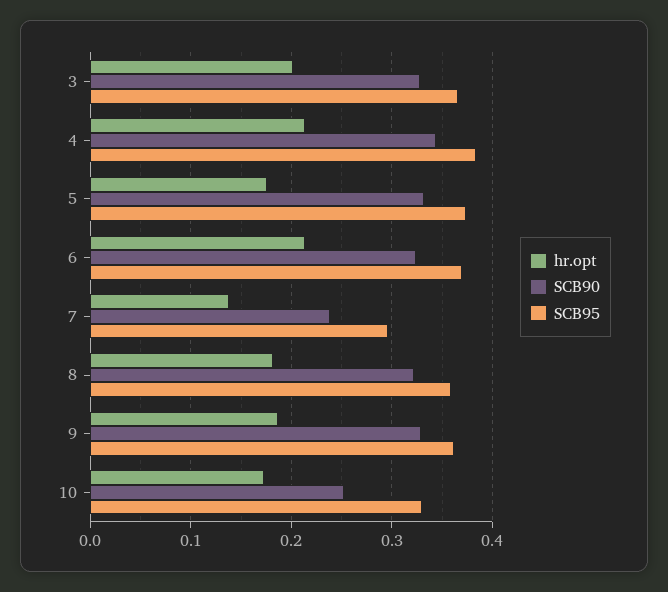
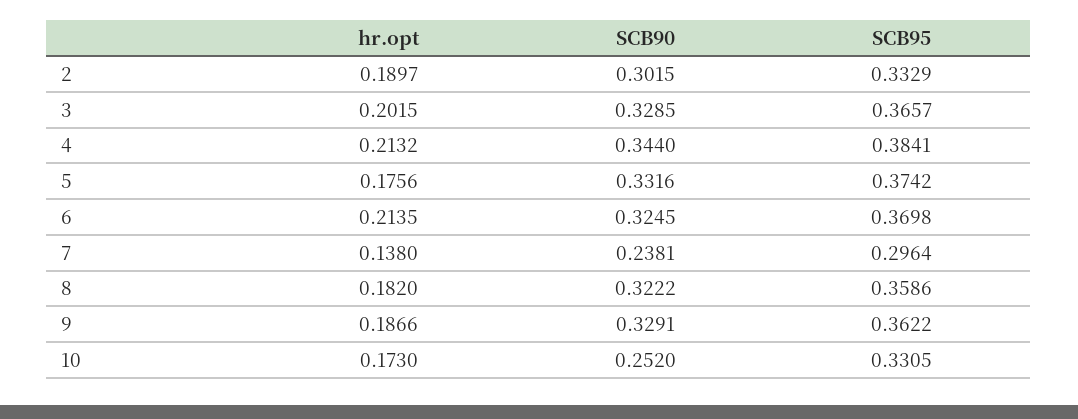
  {
    "hr.opt": {
      "3": 0.2015,
      "4": 0.2132,
      "5": 0.1756,
      "6": 0.2135,
      "7": 0.138,
      "8": 0.182,
      "9": 0.1866,
-     "10": 0.173
+     "10": 0.173,
+     "2": 0.1897
    },
    "SCB90": {
      "3": 0.3285,
      "4": 0.344,
      "5": 0.3316,
      "6": 0.3245,
      "7": 0.2381,
      "8": 0.3222,
      "9": 0.3291,
-     "10": 0.252
+     "10": 0.252,
+     "2": 0.3015
    },
    "SCB95": {
      "3": 0.3657,
      "4": 0.3841,
      "5": 0.3742,
      "6": 0.3698,
      "7": 0.2964,
      "8": 0.3586,
      "9": 0.3622,
-     "10": 0.3305
+     "10": 0.3305,
+     "2": 0.3329
    }
  }

